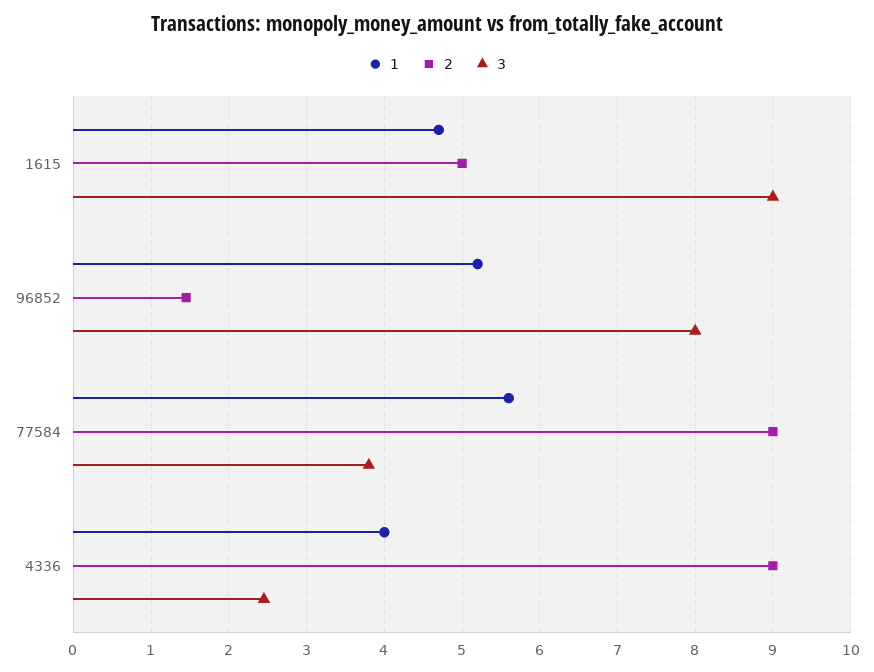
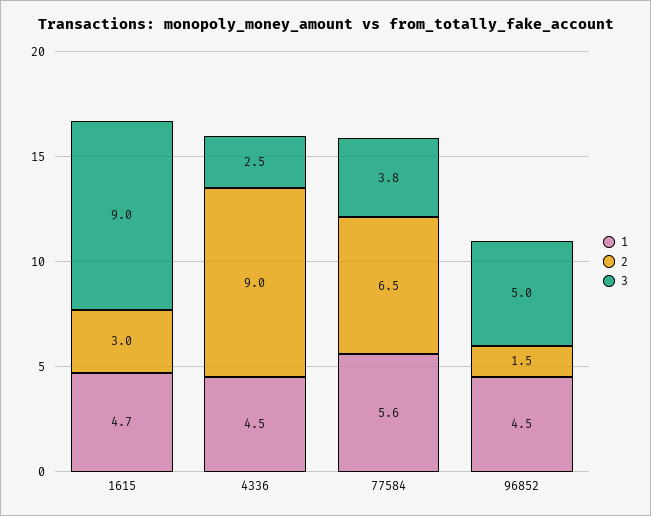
  {
    "1": {
      "1615": 4.7,
-     "96852": 5.2,
+     "96852": 4.5,
      "77584": 5.6,
-     "4336": 4
+     "4336": 4.5
    },
    "2": {
-     "1615": 5,
+     "1615": 3,
      "96852": 1.5,
-     "77584": 9,
+     "77584": 6.5,
      "4336": 9
    },
    "3": {
      "1615": 9,
-     "96852": 8,
+     "96852": 5,
      "77584": 3.8,
      "4336": 2.5
    }
  }

